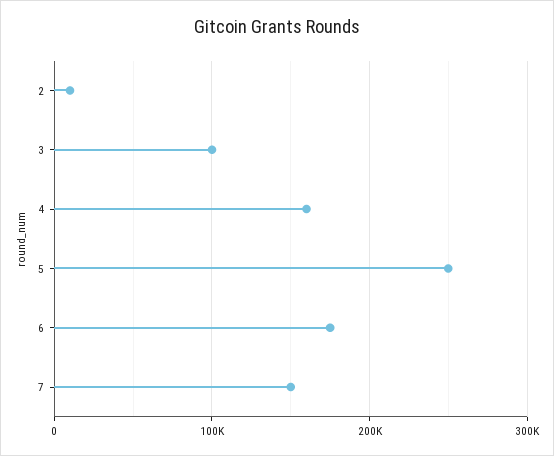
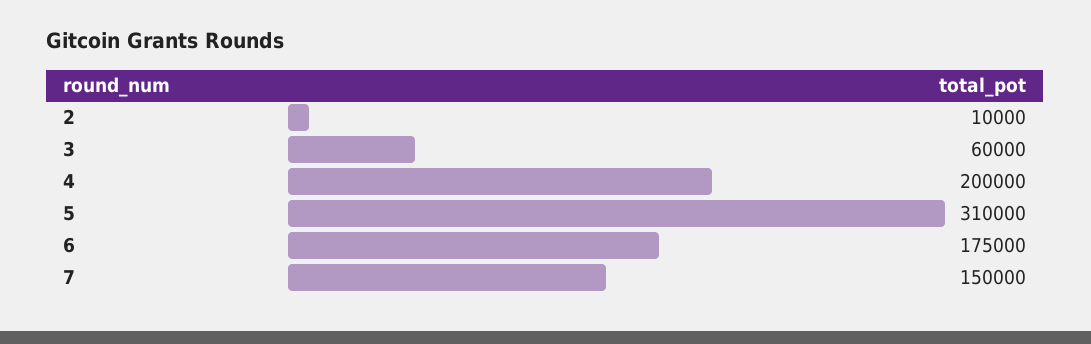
  {
    "2": 10000,
-   "3": 100000,
+   "3": 60000,
-   "4": 160000,
+   "4": 200000,
-   "5": 250000,
+   "5": 310000,
    "6": 175000,
    "7": 150000
  }

